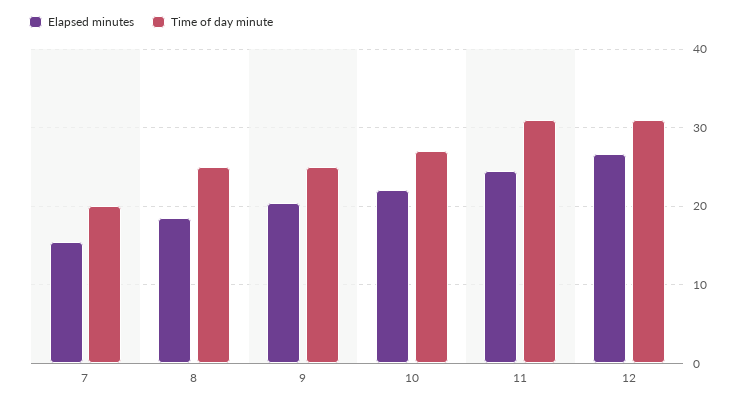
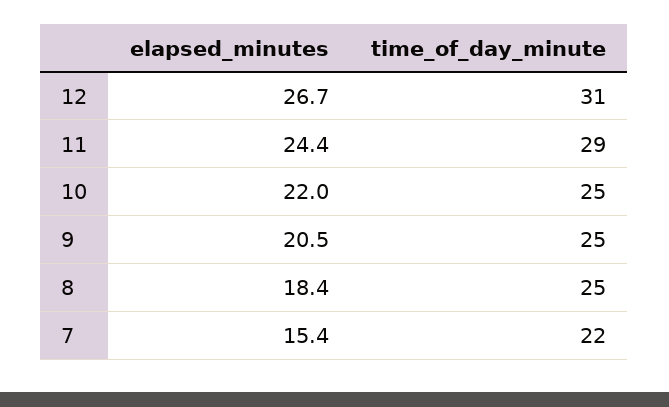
  {
    "Elapsed minutes": {
      "7": 15.4,
      "8": 18.4,
      "9": 20.5,
      "10": 22,
      "11": 24.4,
      "12": 26.7
    },
    "Time of day minute": {
-     "7": 20,
+     "7": 22,
      "8": 25,
      "9": 25,
-     "10": 27,
+     "10": 25,
-     "11": 31,
+     "11": 29,
      "12": 31
    }
  }

